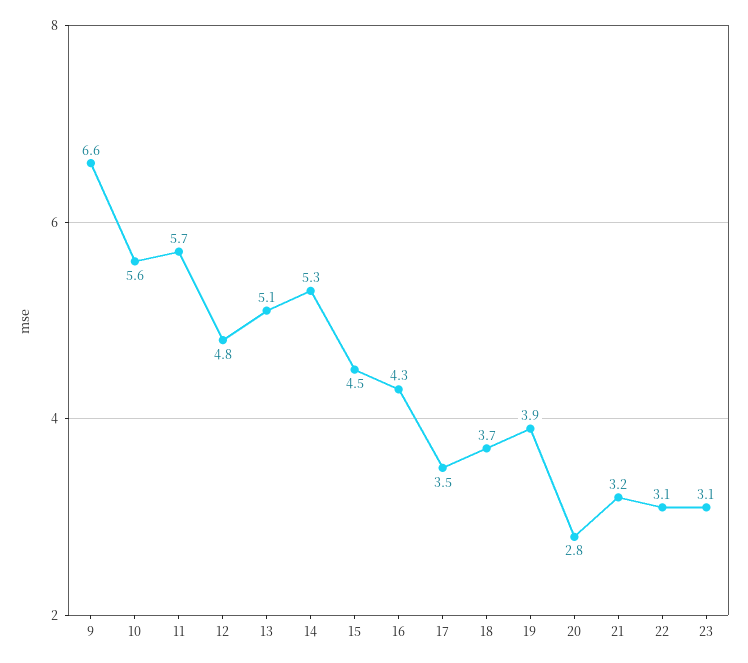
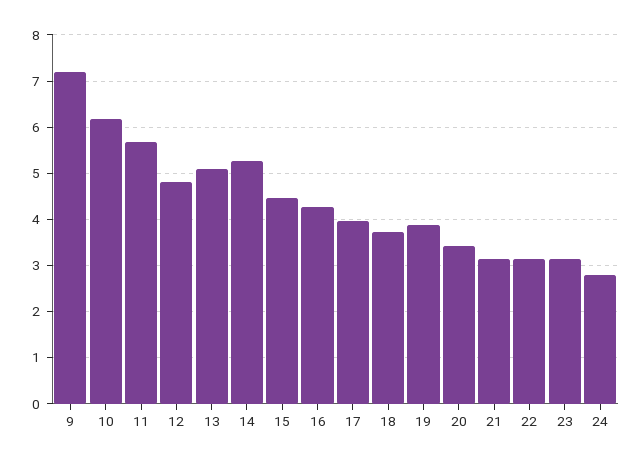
  {
-   "9": 6.6,
+   "9": 7.2,
-   "10": 5.6,
+   "10": 6.2,
    "11": 5.7,
    "12": 4.8,
    "13": 5.1,
    "14": 5.3,
    "15": 4.5,
    "16": 4.3,
-   "17": 3.5,
+   "17": 4,
    "18": 3.7,
    "19": 3.9,
-   "20": 2.8,
+   "20": 3.4,
    "21": 3.2,
    "22": 3.1,
-   "23": 3.1
+   "23": 3.1,
+   "24": 2.8
  }

